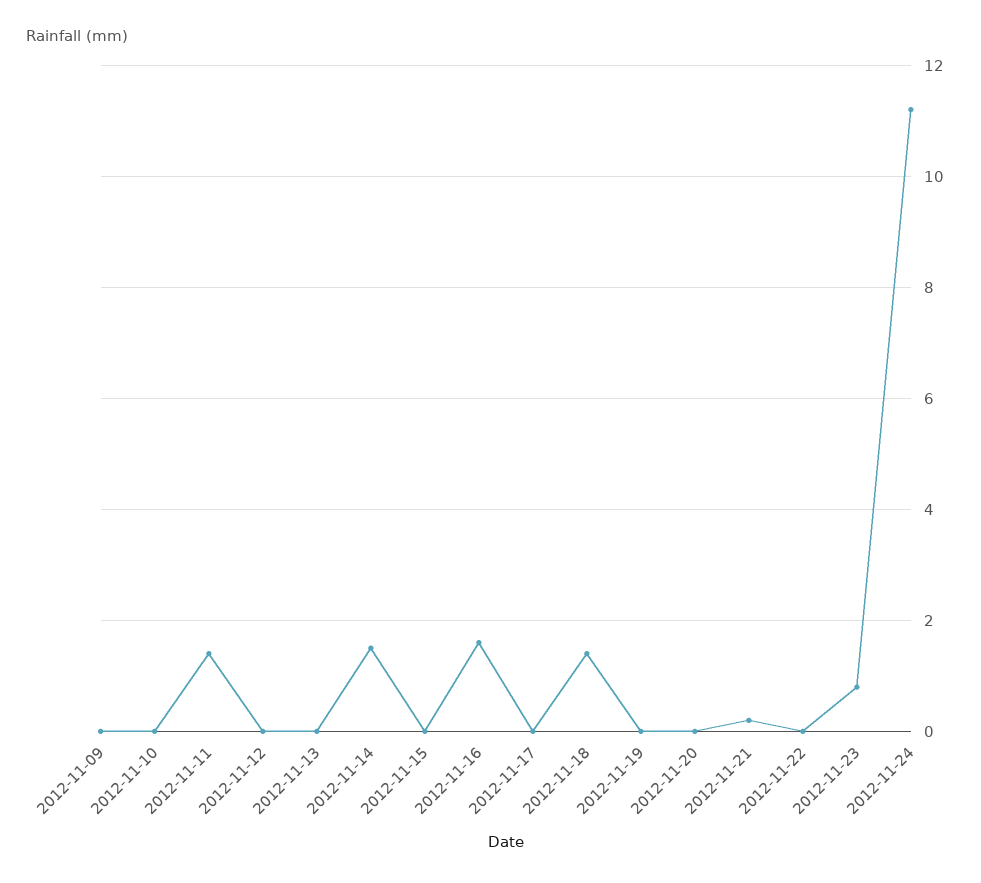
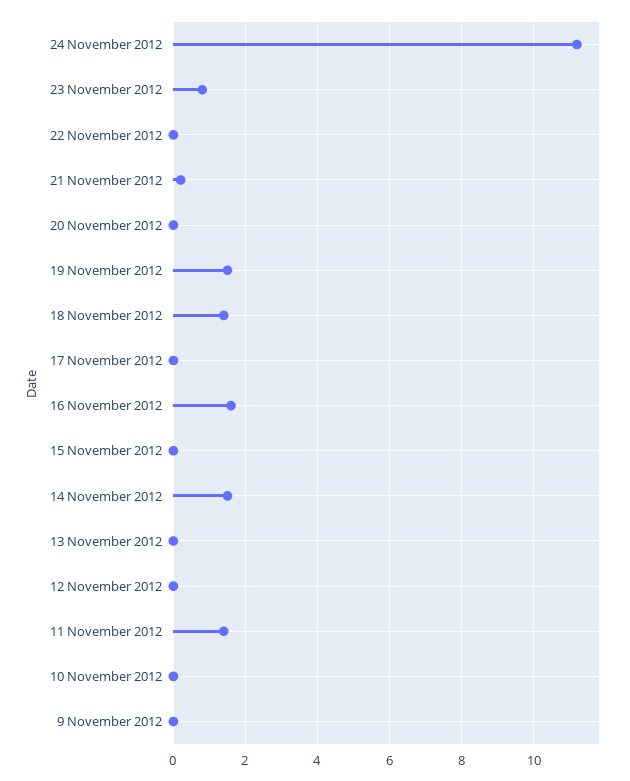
  {
    "2012-11-09": 0,
    "2012-11-10": 0,
    "2012-11-11": 1.5,
    "2012-11-12": 0,
    "2012-11-13": 0,
    "2012-11-14": 1.5,
    "2012-11-15": 0,
    "2012-11-16": 1.5,
    "2012-11-17": 0,
    "2012-11-18": 1.5,
-   "2012-11-19": 0,
+   "2012-11-19": 1.5,
    "2012-11-20": 0,
    "2012-11-21": 0,
    "2012-11-22": 0,
    "2012-11-23": 1,
    "2012-11-24": 11
  }

